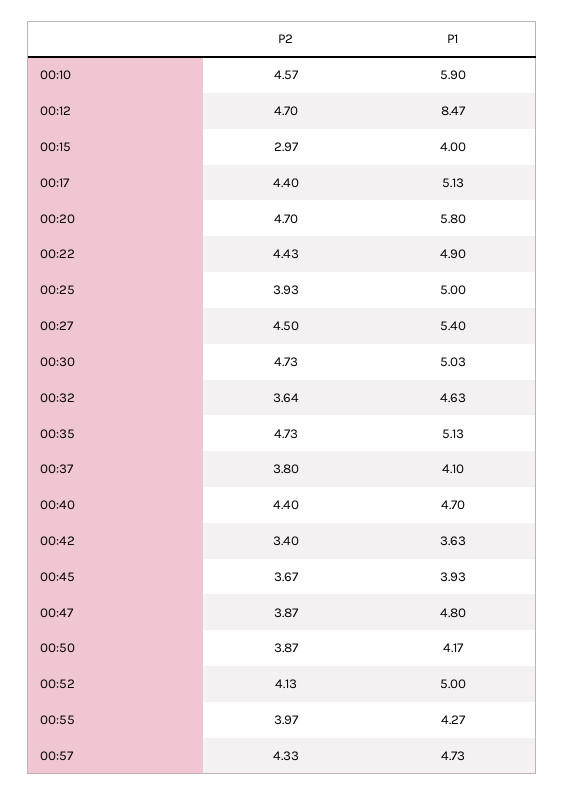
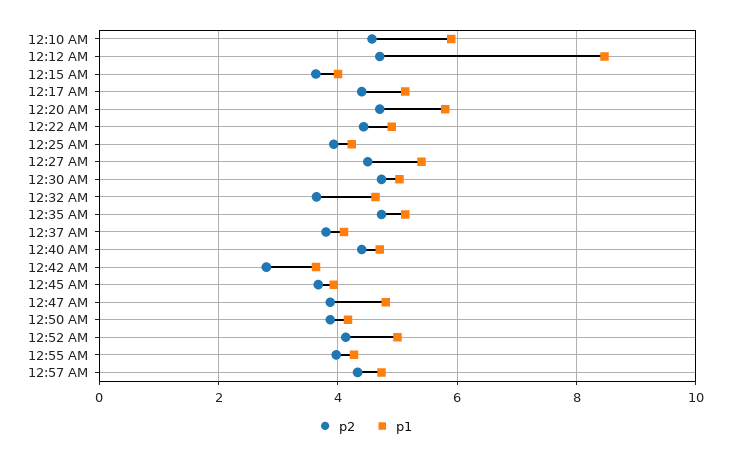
  {
    "P2": {
      "00:10": 4.57,
      "00:12": 4.7,
-     "00:15": 2.97,
+     "00:15": 3.6,
      "00:17": 4.4,
      "00:20": 4.7,
      "00:22": 4.43,
      "00:25": 3.93,
      "00:27": 4.5,
      "00:30": 4.73,
      "00:32": 3.64,
      "00:35": 4.73,
      "00:37": 3.8,
      "00:40": 4.4,
-     "00:42": 3.4,
+     "00:42": 2.8,
      "00:45": 3.67,
      "00:47": 3.87,
      "00:50": 3.87,
      "00:52": 4.13,
      "00:55": 3.97,
      "00:57": 4.33
    },
    "P1": {
      "00:10": 5.9,
      "00:12": 8.47,
      "00:15": 4,
      "00:17": 5.13,
      "00:20": 5.8,
      "00:22": 4.9,
-     "00:25": 5,
+     "00:25": 4.2,
      "00:27": 5.4,
      "00:30": 5.03,
      "00:32": 4.63,
      "00:35": 5.13,
      "00:37": 4.1,
      "00:40": 4.7,
      "00:42": 3.63,
      "00:45": 3.93,
      "00:47": 4.8,
      "00:50": 4.17,
      "00:52": 5,
      "00:55": 4.27,
      "00:57": 4.73
    }
  }

